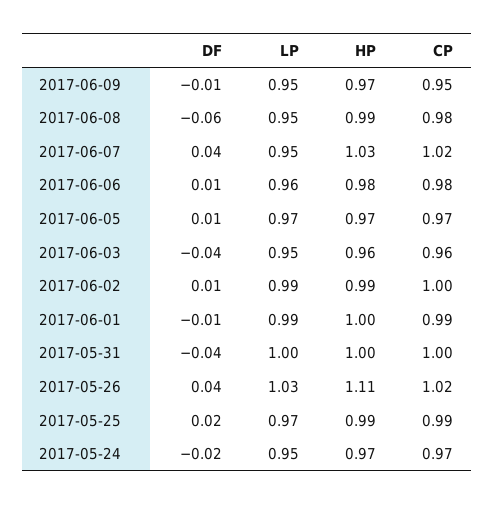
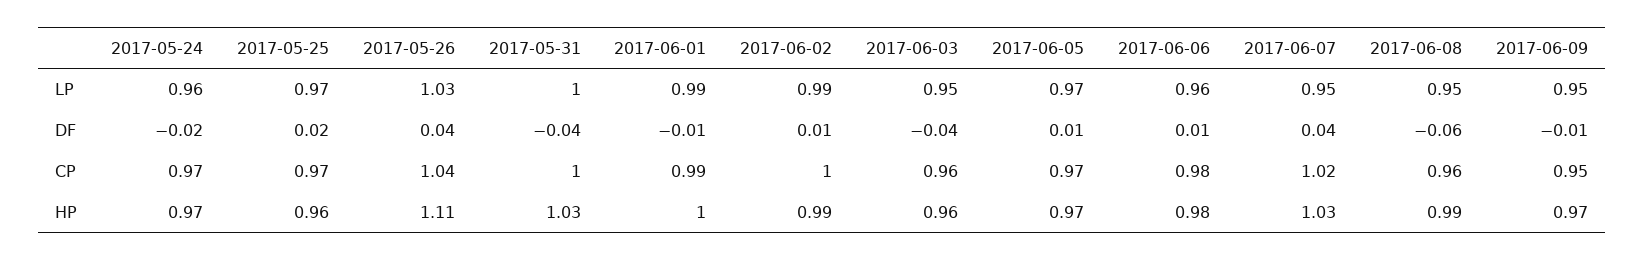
  {
    "DF": {
      "2017-06-09": -0.01,
      "2017-06-08": -0.06,
      "2017-06-07": 0.04,
      "2017-06-06": 0.01,
      "2017-06-05": 0.01,
      "2017-06-03": -0.04,
      "2017-06-02": 0.01,
      "2017-06-01": -0.01,
      "2017-05-31": -0.04,
      "2017-05-26": 0.04,
      "2017-05-25": 0.02,
      "2017-05-24": -0.02
    },
    "LP": {
      "2017-06-09": 0.95,
      "2017-06-08": 0.95,
      "2017-06-07": 0.95,
      "2017-06-06": 0.96,
      "2017-06-05": 0.97,
      "2017-06-03": 0.95,
      "2017-06-02": 0.99,
      "2017-06-01": 0.99,
      "2017-05-31": 1,
      "2017-05-26": 1.03,
      "2017-05-25": 0.97,
-     "2017-05-24": 0.95
+     "2017-05-24": 0.96
    },
    "HP": {
      "2017-06-09": 0.97,
      "2017-06-08": 0.99,
      "2017-06-07": 1.03,
      "2017-06-06": 0.98,
      "2017-06-05": 0.97,
      "2017-06-03": 0.96,
      "2017-06-02": 0.99,
      "2017-06-01": 1,
-     "2017-05-31": 1,
+     "2017-05-31": 1.03,
      "2017-05-26": 1.11,
-     "2017-05-25": 0.99,
+     "2017-05-25": 0.96,
      "2017-05-24": 0.97
    },
    "CP": {
      "2017-06-09": 0.95,
-     "2017-06-08": 0.98,
+     "2017-06-08": 0.96,
      "2017-06-07": 1.02,
      "2017-06-06": 0.98,
      "2017-06-05": 0.97,
      "2017-06-03": 0.96,
      "2017-06-02": 1,
      "2017-06-01": 0.99,
      "2017-05-31": 1,
-     "2017-05-26": 1.02,
+     "2017-05-26": 1.04,
-     "2017-05-25": 0.99,
+     "2017-05-25": 0.97,
      "2017-05-24": 0.97
    }
  }

